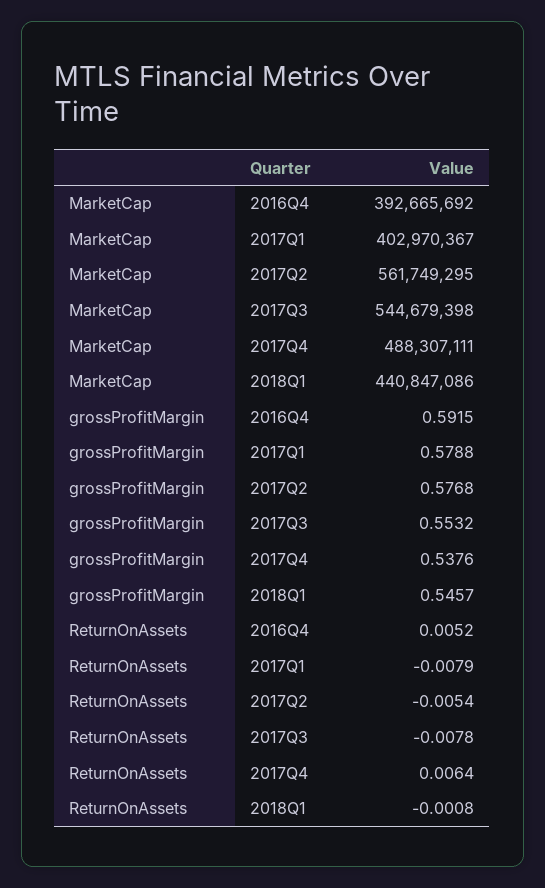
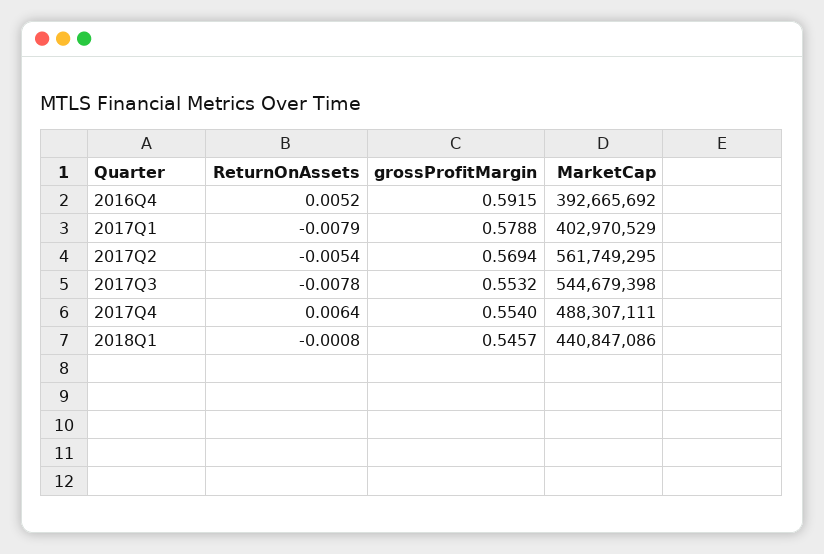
  {
    "MarketCap": {
      "2016Q4": 392665692,
-     "2017Q1": 402970367,
+     "2017Q1": 402970529,
      "2017Q2": 561749295,
      "2017Q3": 544679398,
      "2017Q4": 488307111,
      "2018Q1": 440847086
    },
    "grossProfitMargin": {
      "2016Q4": 0.5915,
      "2017Q1": 0.5788,
-     "2017Q2": 0.5768,
+     "2017Q2": 0.5694,
      "2017Q3": 0.5532,
-     "2017Q4": 0.5376,
+     "2017Q4": 0.554,
      "2018Q1": 0.5457
    },
    "ReturnOnAssets": {
      "2016Q4": 0.0052,
      "2017Q1": -0.0079,
      "2017Q2": -0.0054,
      "2017Q3": -0.0078,
      "2017Q4": 0.0064,
      "2018Q1": -0.0008
    }
  }

